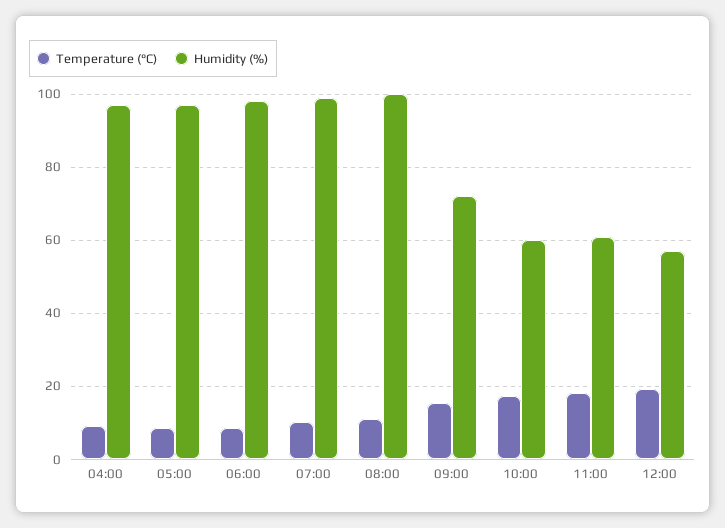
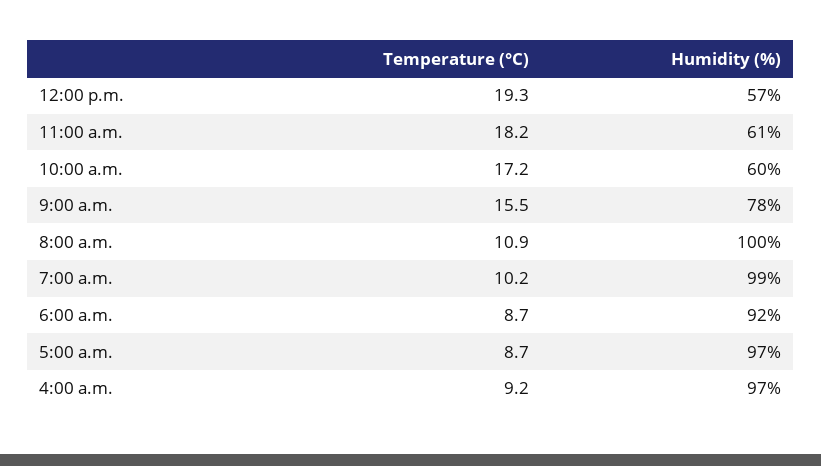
  {
    "Temperature (°C)": {
      "04:00": 9.2,
      "05:00": 8.7,
      "06:00": 8.7,
      "07:00": 10.2,
      "08:00": 10.9,
      "09:00": 15.5,
      "10:00": 17.2,
      "11:00": 18.2,
      "12:00": 19.3
    },
    "Humidity (%)": {
      "04:00": 97,
      "05:00": 97,
-     "06:00": 98,
+     "06:00": 92,
      "07:00": 99,
      "08:00": 100,
-     "09:00": 72,
+     "09:00": 78,
      "10:00": 60,
      "11:00": 61,
      "12:00": 57
    }
  }

